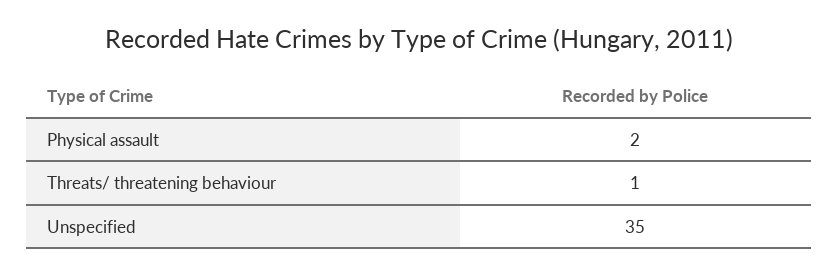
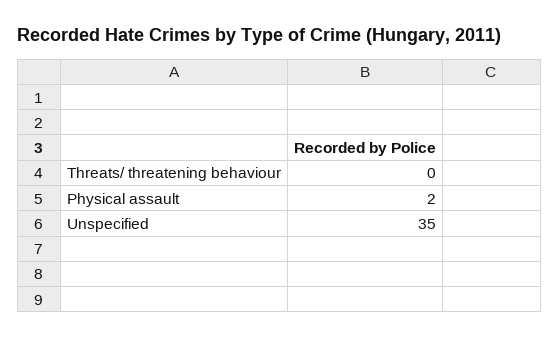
  {
    "Physical assault": 2,
-   "Threats/ threatening behaviour": 1,
+   "Threats/ threatening behaviour": 0,
    "Unspecified": 35
  }

